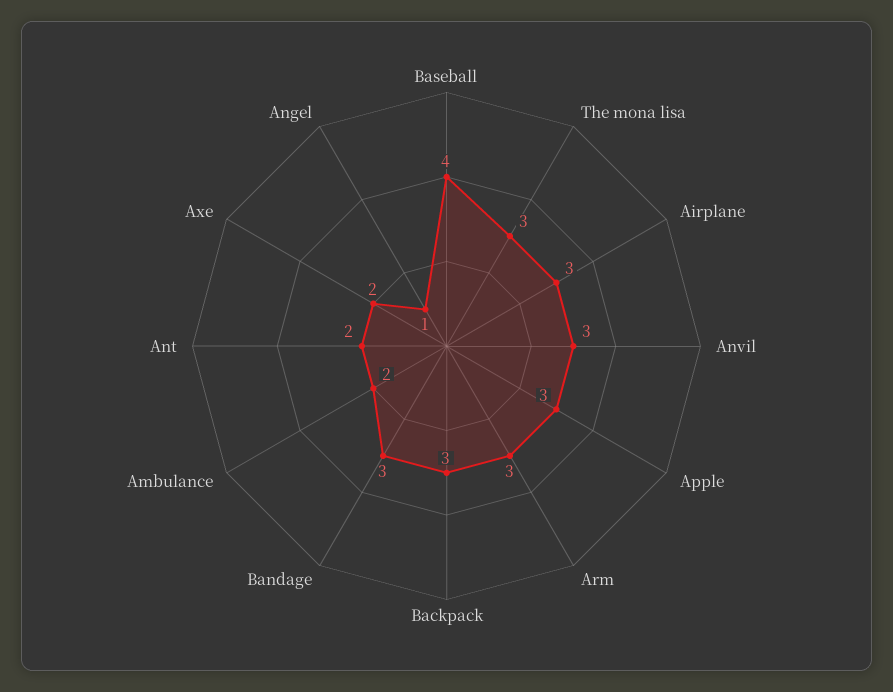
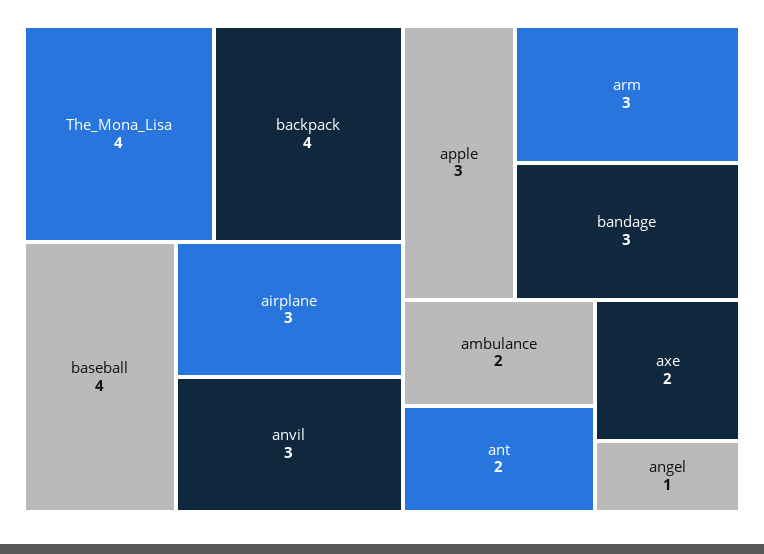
  {
    "Baseball": 4,
-   "The mona lisa": 3,
+   "The mona lisa": 4,
    "Airplane": 3,
    "Anvil": 3,
    "Apple": 3,
    "Arm": 3,
-   "Backpack": 3,
+   "Backpack": 4,
    "Bandage": 3,
    "Ambulance": 2,
    "Ant": 2,
    "Axe": 2,
    "Angel": 1
  }

